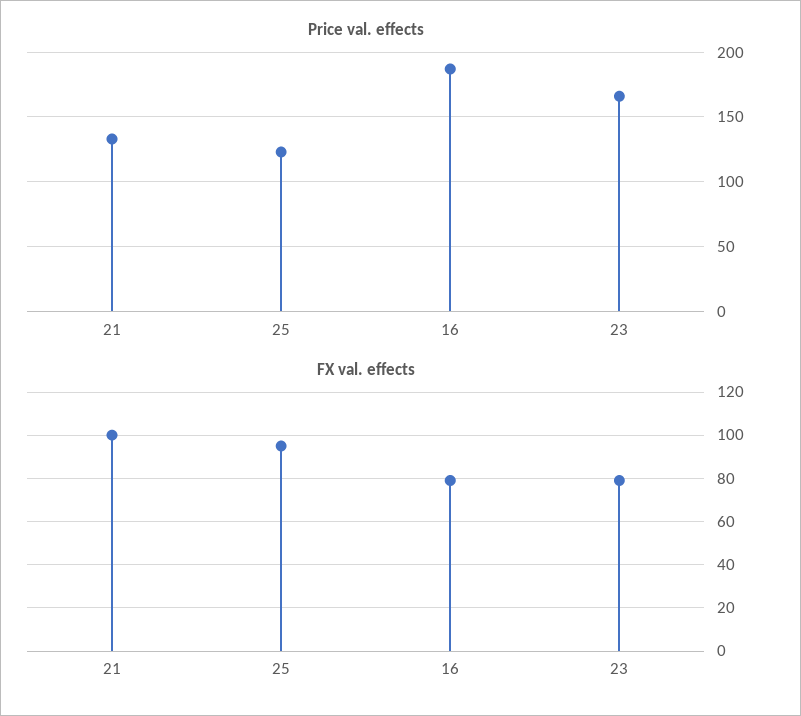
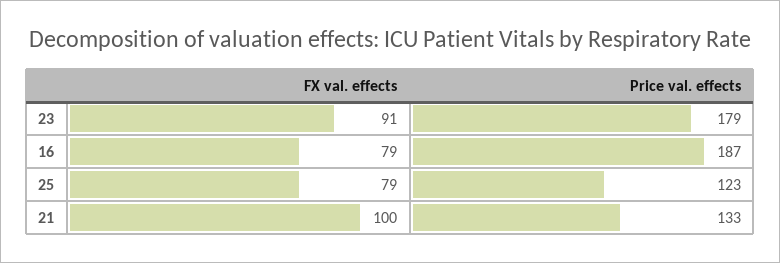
  {
    "Price val. effects": {
      "21": 133,
      "25": 123,
      "16": 187,
-     "23": 165
+     "23": 179
    },
    "FX val. effects": {
      "21": 100,
-     "25": 95,
+     "25": 79,
      "16": 79,
-     "23": 80
+     "23": 91
    }
  }

